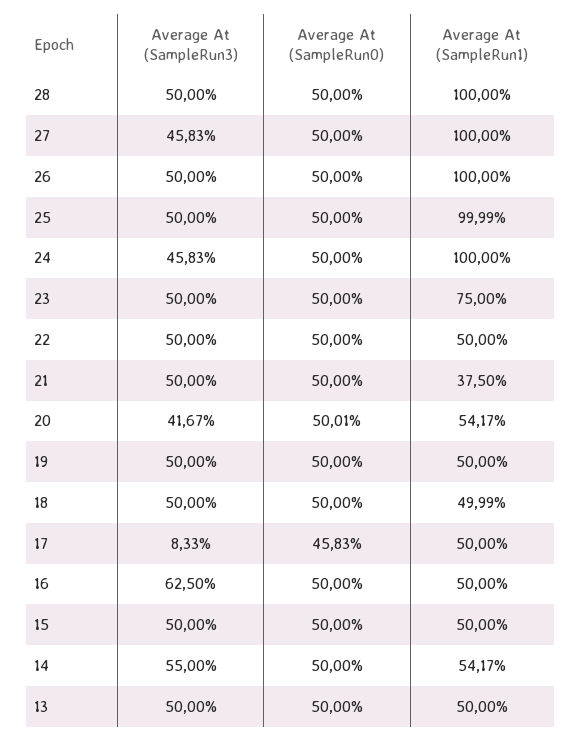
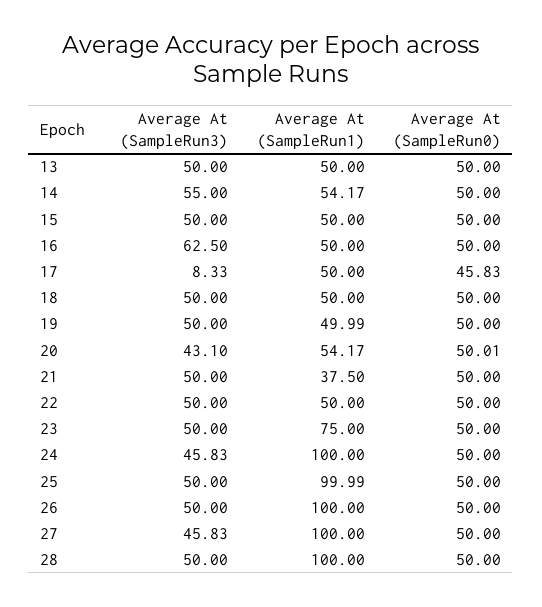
  {
    "Average At (SampleRun3)": {
      "28": 50,
      "27": 45.83,
      "26": 50,
      "25": 50,
      "24": 45.83,
      "23": 50,
      "22": 50,
      "21": 50,
-     "20": 41.67,
+     "20": 43.1,
      "19": 50,
      "18": 50,
      "17": 8.33,
      "16": 62.5,
      "15": 50,
      "14": 55,
      "13": 50
    },
    "Average At (SampleRun0)": {
      "28": 50,
      "27": 50,
      "26": 50,
      "25": 50,
      "24": 50,
      "23": 50,
      "22": 50,
      "21": 50,
      "20": 50.01,
      "19": 50,
      "18": 50,
      "17": 45.83,
      "16": 50,
      "15": 50,
      "14": 50,
      "13": 50
    },
    "Average At (SampleRun1)": {
      "28": 100,
      "27": 100,
      "26": 100,
      "25": 99.99,
      "24": 100,
      "23": 75,
      "22": 50,
      "21": 37.5,
      "20": 54.17,
-     "19": 50,
+     "19": 49.99,
-     "18": 49.99,
+     "18": 50,
      "17": 50,
      "16": 50,
      "15": 50,
      "14": 54.17,
      "13": 50
    }
  }

